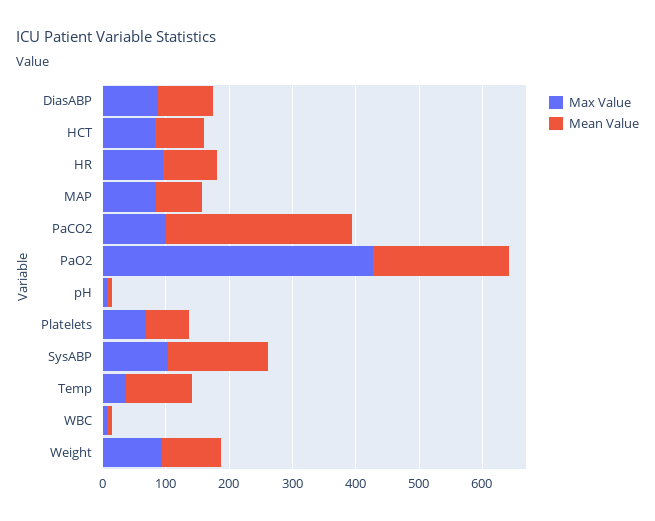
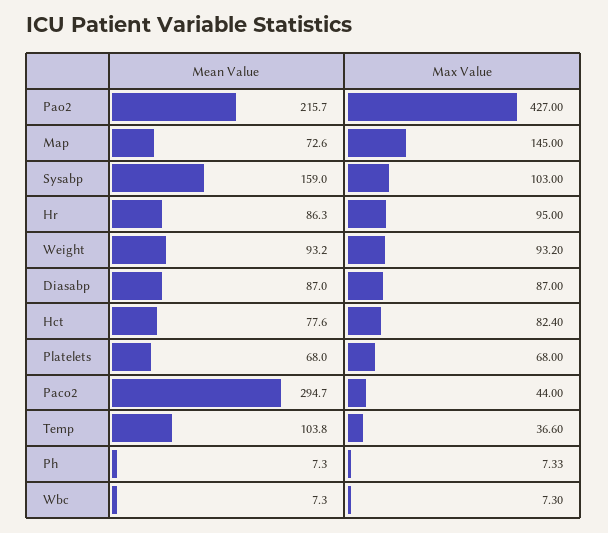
  {
    "Max Value": {
      "DiasABP": 87,
      "HCT": 82.4,
      "HR": 95,
-     "MAP": 80,
+     "MAP": 145,
-     "PaCO2": 100,
+     "PaCO2": 44,
      "PaO2": 427,
      "pH": 7.33,
      "Platelets": 68,
      "SysABP": 103,
      "Temp": 36.6,
      "WBC": 7.3,
      "Weight": 93.2
    },
    "Mean Value": {
      "DiasABP": 87,
      "HCT": 77.6,
      "HR": 86.3,
      "MAP": 72.6,
      "PaCO2": 294.7,
      "PaO2": 215.7,
      "pH": 7.3,
      "Platelets": 68,
      "SysABP": 159,
      "Temp": 103.8,
      "WBC": 7.3,
      "Weight": 93.2
    }
  }

